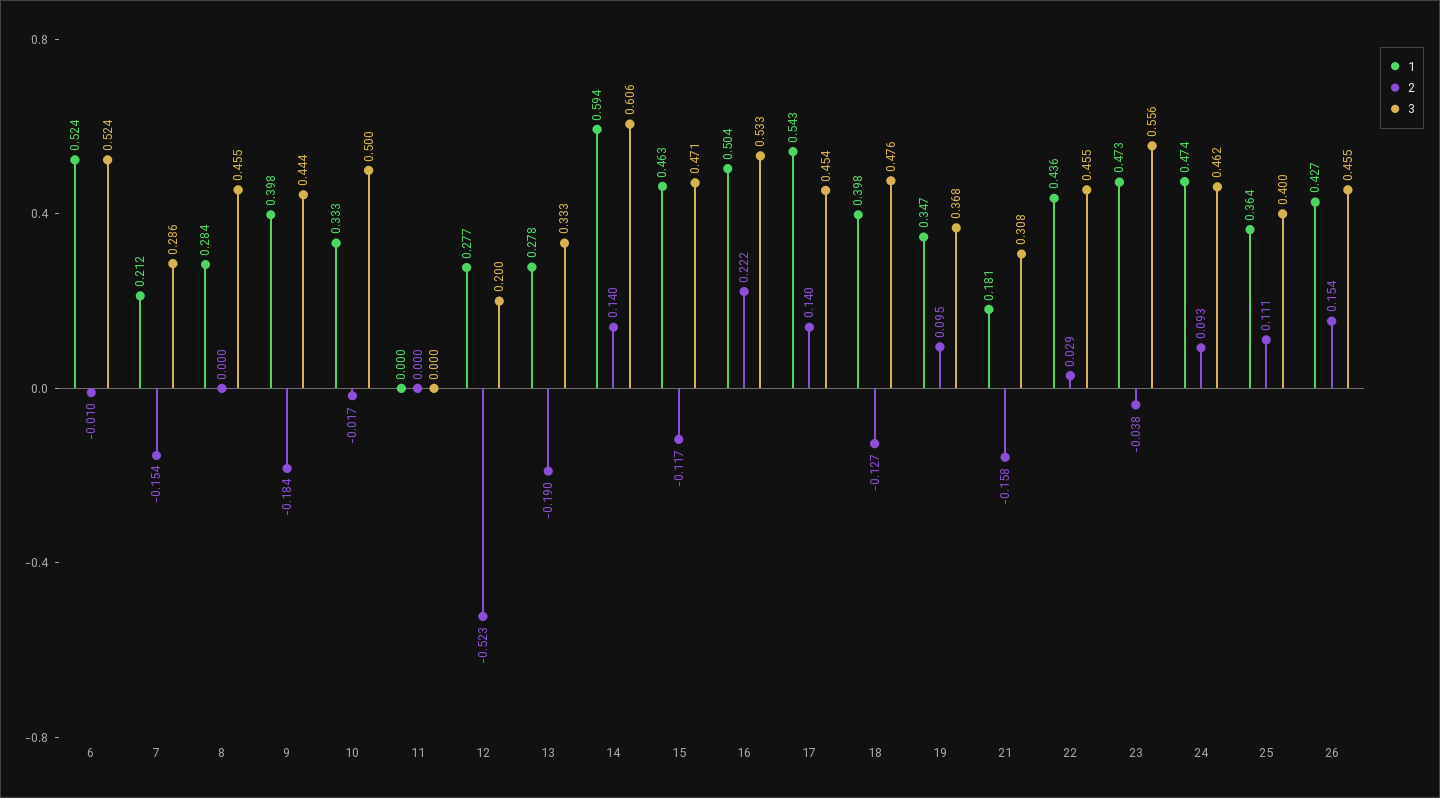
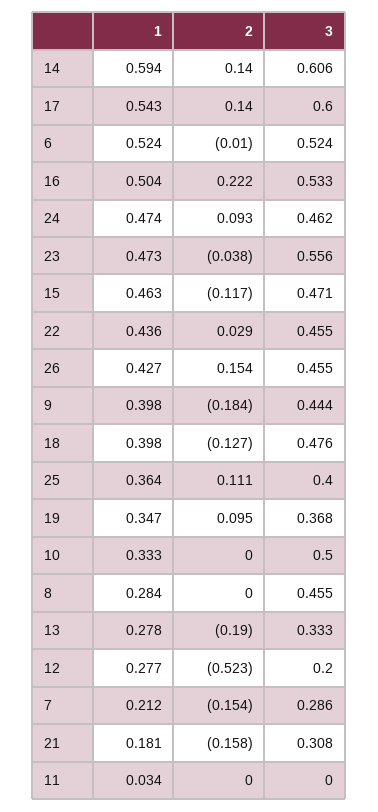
  {
    "1": {
      "6": 0.524,
      "7": 0.212,
      "8": 0.284,
      "9": 0.398,
      "10": 0.333,
-     "11": 0,
+     "11": 0.034,
      "12": 0.277,
      "13": 0.278,
      "14": 0.594,
      "15": 0.463,
      "16": 0.504,
      "17": 0.543,
      "18": 0.398,
      "19": 0.347,
      "21": 0.181,
      "22": 0.436,
      "23": 0.473,
      "24": 0.474,
      "25": 0.364,
      "26": 0.427
    },
    "2": {
      "6": -0.01,
      "7": -0.154,
      "8": 0,
      "9": -0.184,
-     "10": -0.017,
+     "10": 0,
      "11": 0,
      "12": -0.523,
      "13": -0.19,
      "14": 0.14,
      "15": -0.117,
      "16": 0.222,
      "17": 0.14,
      "18": -0.127,
      "19": 0.095,
      "21": -0.158,
      "22": 0.029,
      "23": -0.038,
      "24": 0.093,
      "25": 0.111,
      "26": 0.154
    },
    "3": {
      "6": 0.524,
      "7": 0.286,
      "8": 0.455,
      "9": 0.444,
      "10": 0.5,
      "11": 0,
      "12": 0.2,
      "13": 0.333,
      "14": 0.606,
      "15": 0.471,
      "16": 0.533,
-     "17": 0.454,
+     "17": 0.6,
      "18": 0.476,
      "19": 0.368,
      "21": 0.308,
      "22": 0.455,
      "23": 0.556,
      "24": 0.462,
      "25": 0.4,
      "26": 0.455
    }
  }

